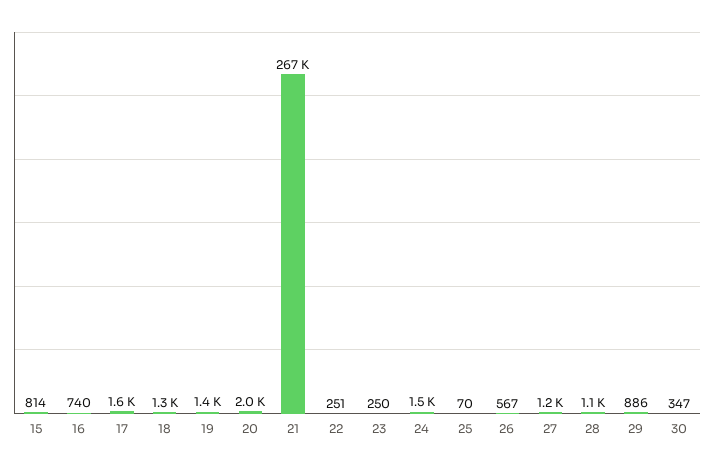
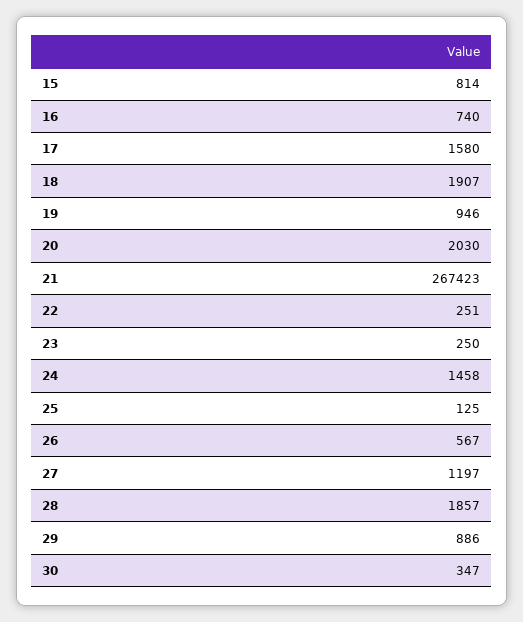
  {
    "15": 814,
    "16": 740,
    "17": 1580,
-   "18": 1300,
+   "18": 1907,
-   "19": 1400,
+   "19": 946,
    "20": 2030,
    "21": 267423,
    "22": 251,
    "23": 250,
    "24": 1458,
-   "25": 70,
+   "25": 125,
    "26": 567,
    "27": 1197,
-   "28": 1100,
+   "28": 1857,
    "29": 886,
    "30": 347
  }

